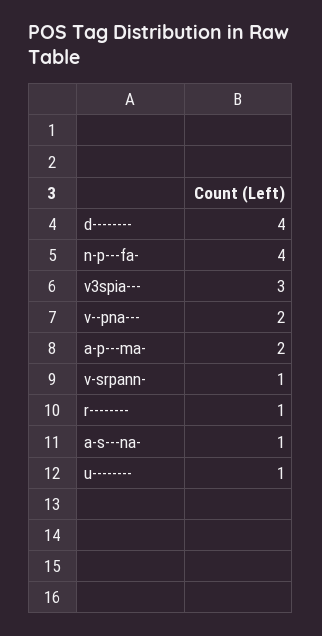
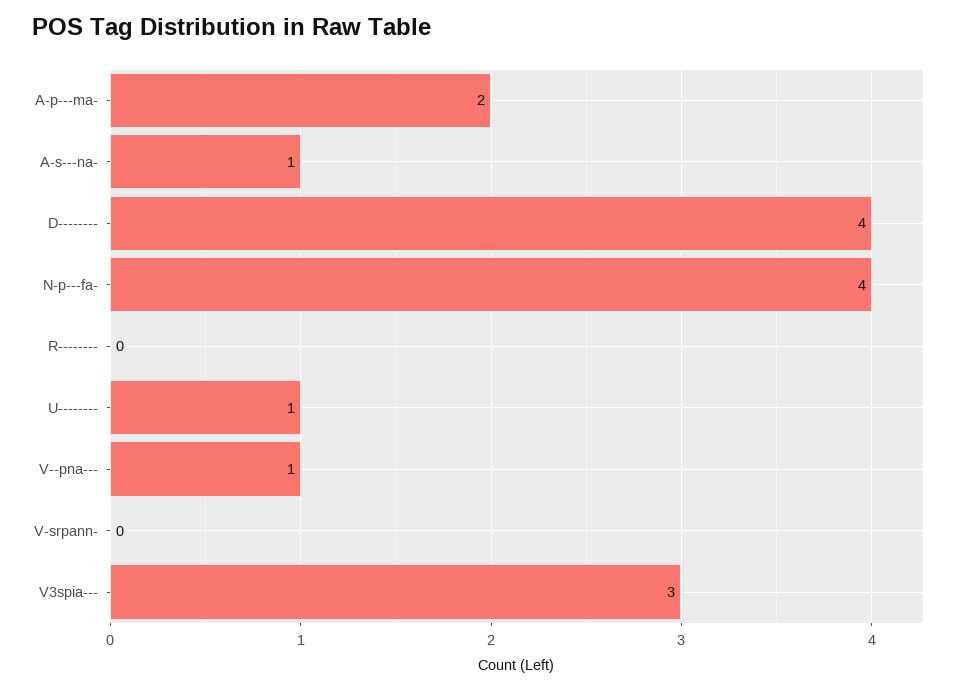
  {
    "d--------": 4,
    "n-p---fa-": 4,
    "v3spia---": 3,
-   "v--pna---": 2,
+   "v--pna---": 1,
    "a-p---ma-": 2,
-   "v-srpann-": 1,
+   "v-srpann-": 0,
-   "r--------": 1,
+   "r--------": 0,
    "a-s---na-": 1,
    "u--------": 1
  }

